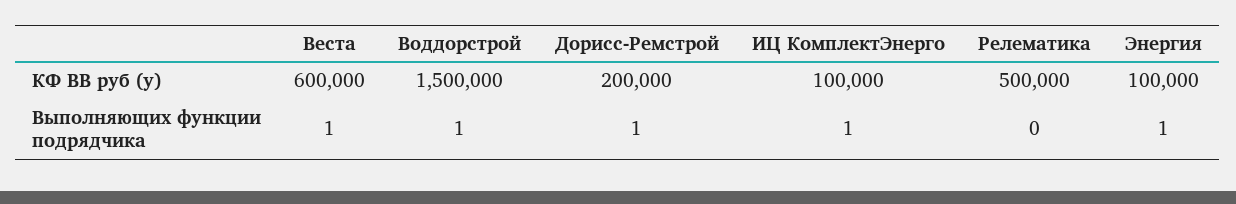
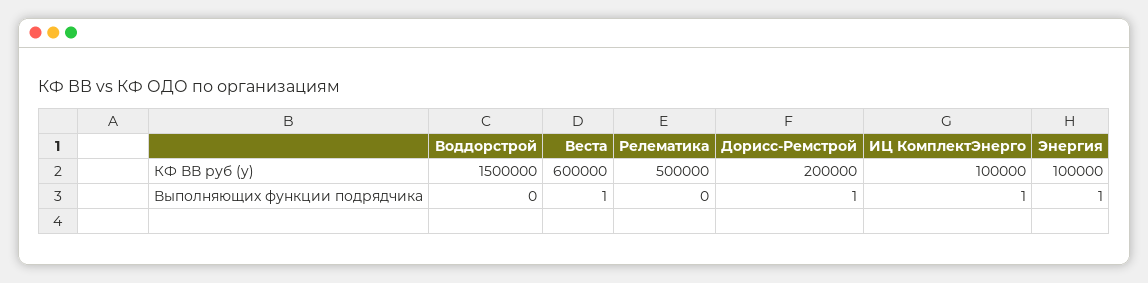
  {
    "Веста": {
      "КФ ВВ руб (y)": 600000,
      "Выполняющих функции подрядчика": 1
    },
    "Воддорстрой": {
      "КФ ВВ руб (y)": 1500000,
-     "Выполняющих функции подрядчика": 1
+     "Выполняющих функции подрядчика": 0
    },
    "Дорисс-Ремстрой": {
      "КФ ВВ руб (y)": 200000,
      "Выполняющих функции подрядчика": 1
    },
    "ИЦ КомплектЭнерго": {
      "КФ ВВ руб (y)": 100000,
      "Выполняющих функции подрядчика": 1
    },
    "Релематика": {
      "КФ ВВ руб (y)": 500000,
      "Выполняющих функции подрядчика": 0
    },
    "Энергия": {
      "КФ ВВ руб (y)": 100000,
      "Выполняющих функции подрядчика": 1
    }
  }

